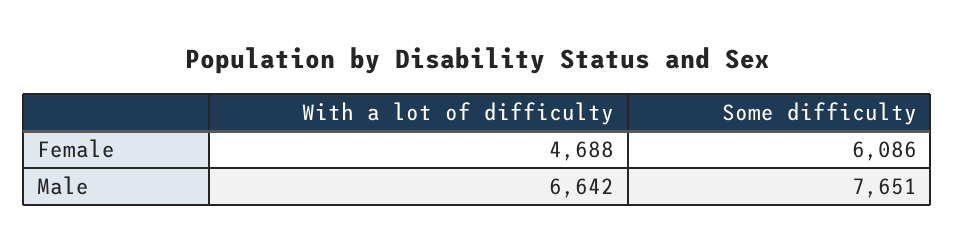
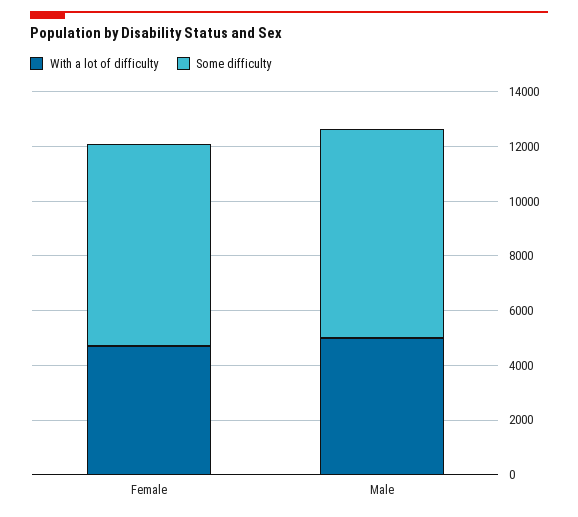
  {
    "With a lot of difficulty": {
      "Female": 4688,
-     "Male": 6642
+     "Male": 5000
    },
    "Some difficulty": {
-     "Female": 6086,
+     "Female": 7500,
      "Male": 7651
    }
  }

